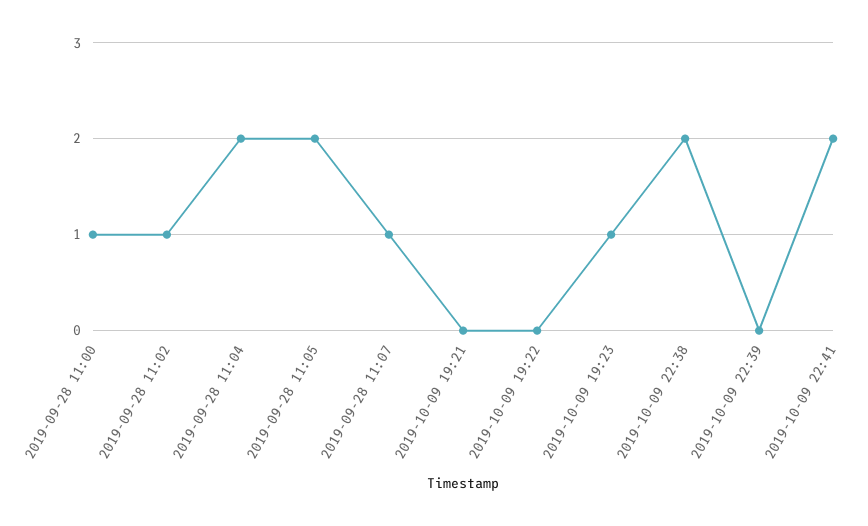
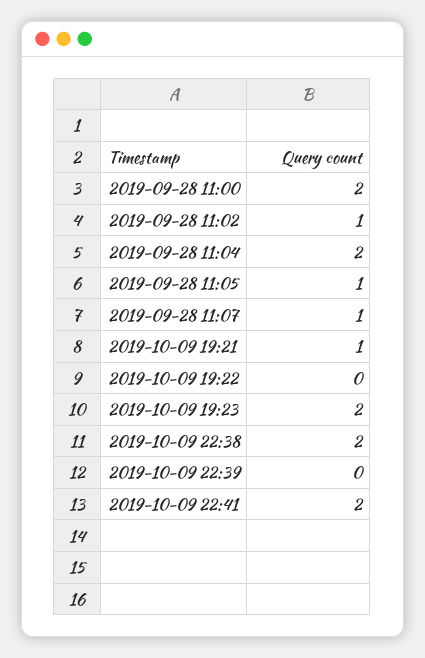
  {
-   "2019-09-28 11:00": 1,
+   "2019-09-28 11:00": 2,
    "2019-09-28 11:02": 1,
    "2019-09-28 11:04": 2,
-   "2019-09-28 11:05": 2,
+   "2019-09-28 11:05": 1,
    "2019-09-28 11:07": 1,
-   "2019-10-09 19:21": 0,
+   "2019-10-09 19:21": 1,
    "2019-10-09 19:22": 0,
-   "2019-10-09 19:23": 1,
+   "2019-10-09 19:23": 2,
    "2019-10-09 22:38": 2,
    "2019-10-09 22:39": 0,
    "2019-10-09 22:41": 2
  }

